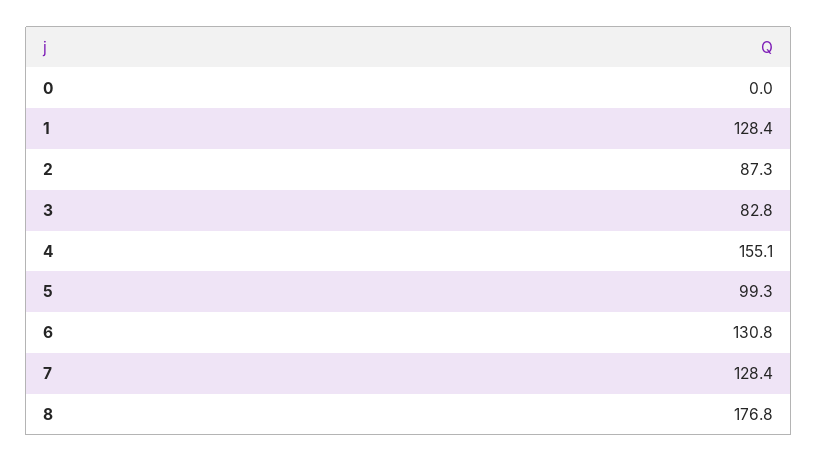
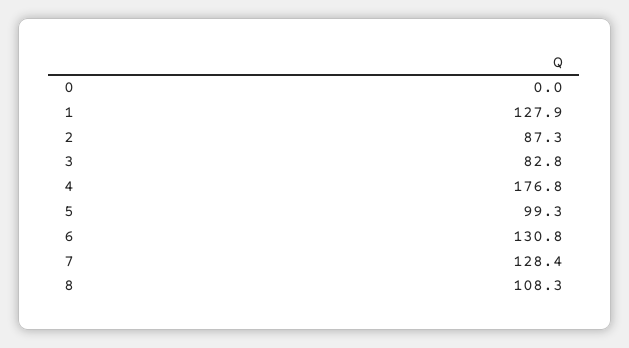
  {
    "0": 0,
-   "1": 128.4,
+   "1": 127.9,
    "2": 87.3,
    "3": 82.8,
-   "4": 155.1,
+   "4": 176.8,
    "5": 99.3,
    "6": 130.8,
    "7": 128.4,
-   "8": 176.8
+   "8": 108.3
  }

